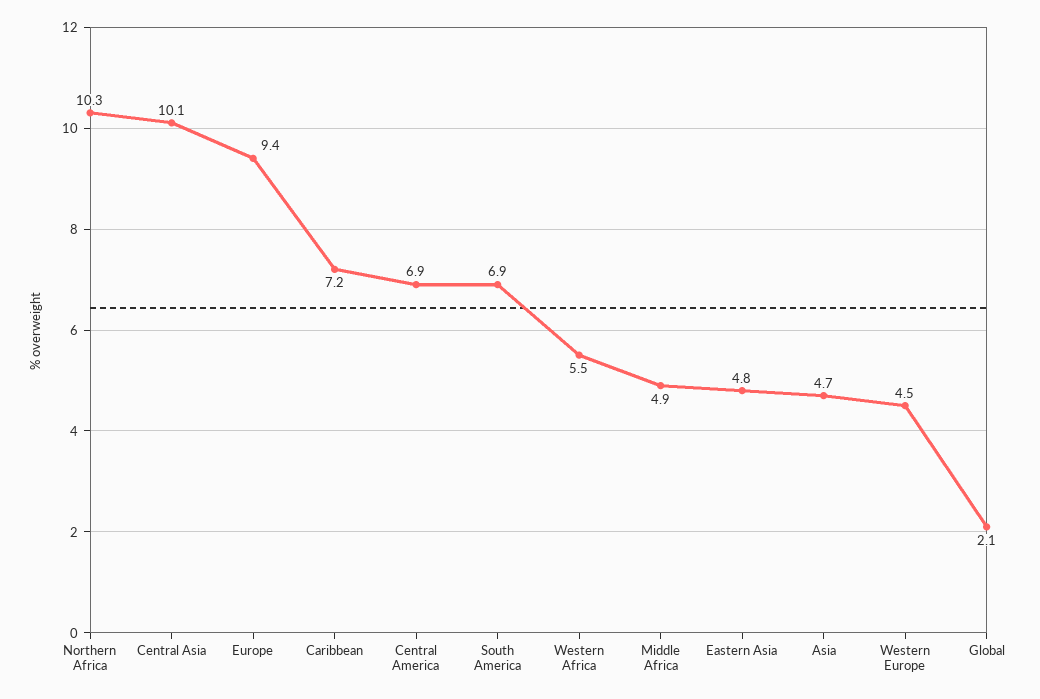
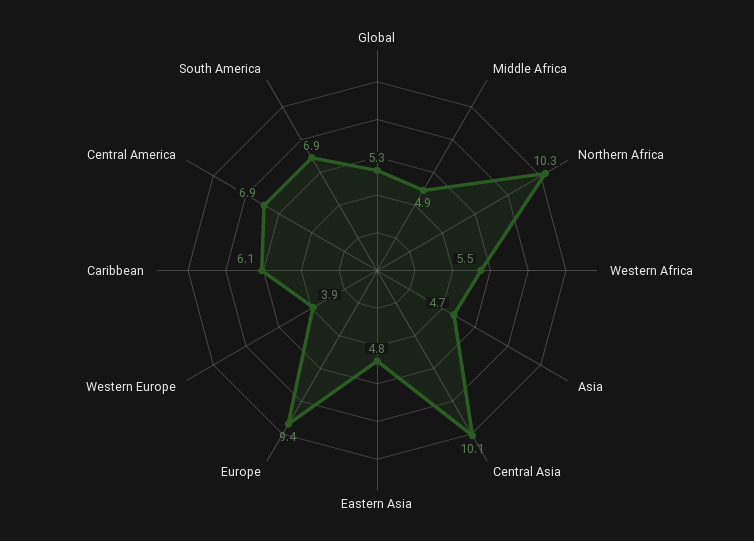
  {
    "Northern Africa": 10.3,
    "Central Asia": 10.1,
    "Europe": 9.4,
-   "Caribbean": 7.2,
+   "Caribbean": 6.1,
    "Central America": 6.9,
    "South America": 6.9,
    "Western Africa": 5.5,
    "Middle Africa": 4.9,
    "Eastern Asia": 4.8,
    "Asia": 4.7,
-   "Western Europe": 4.5,
+   "Western Europe": 3.9,
-   "Global": 2.1
+   "Global": 5.3
  }

